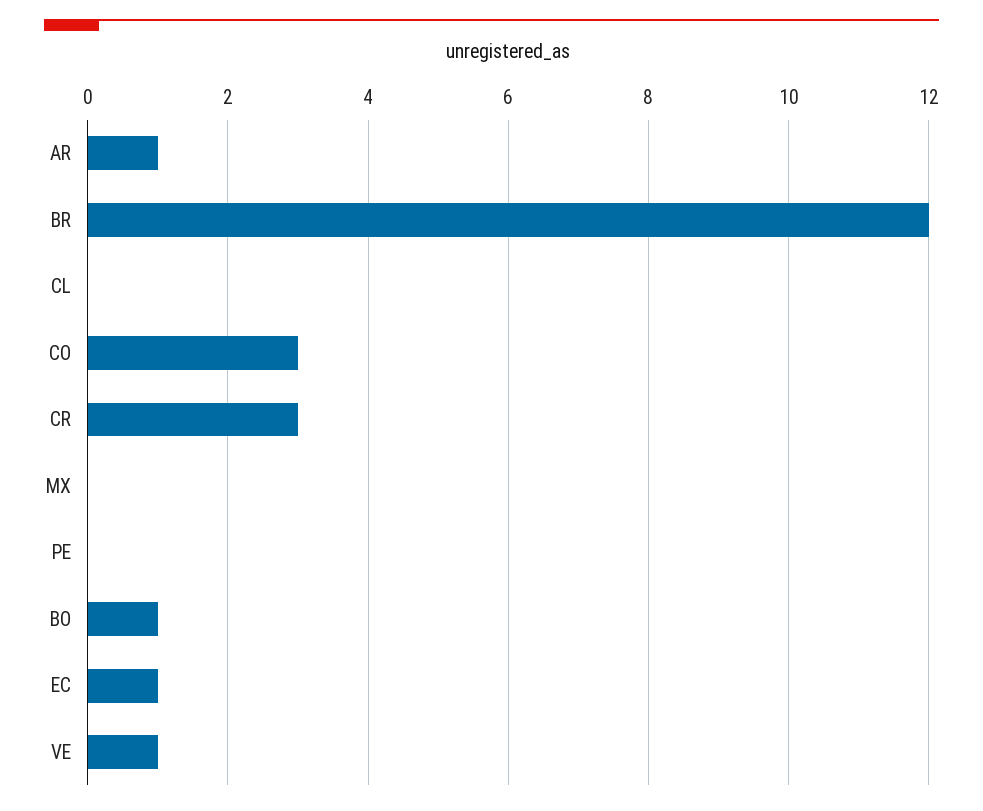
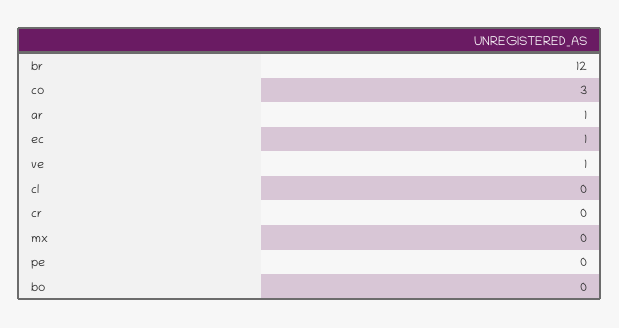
  {
    "AR": 1,
    "BR": 12,
    "CL": 0,
    "CO": 3,
-   "CR": 3,
+   "CR": 0,
    "MX": 0,
    "PE": 0,
-   "BO": 1,
+   "BO": 0,
    "EC": 1,
    "VE": 1
  }

